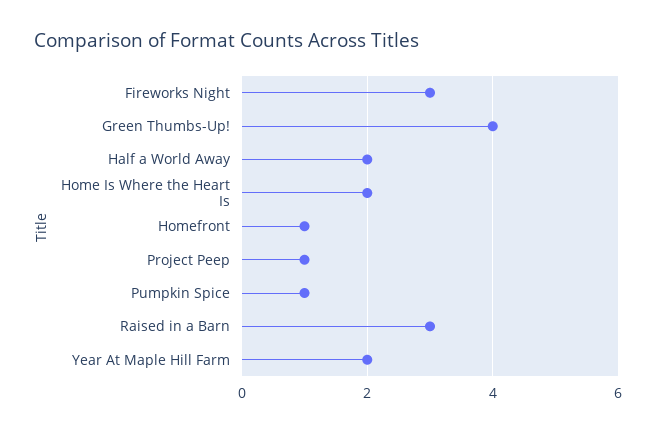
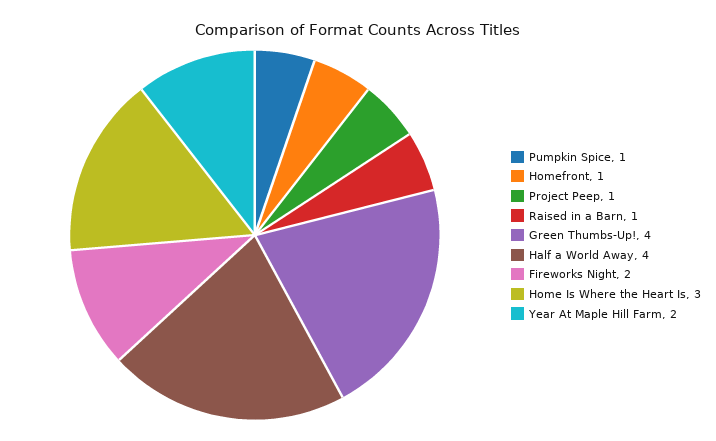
  {
-   "Fireworks Night": 3,
+   "Fireworks Night": 2,
    "Green Thumbs-Up!": 4,
-   "Half a World Away": 2,
+   "Half a World Away": 4,
-   "Home Is Where the Heart Is": 2,
+   "Home Is Where the Heart Is": 3,
    "Homefront": 1,
    "Project Peep": 1,
    "Pumpkin Spice": 1,
-   "Raised in a Barn": 3,
+   "Raised in a Barn": 1,
    "Year At Maple Hill Farm": 2
  }

